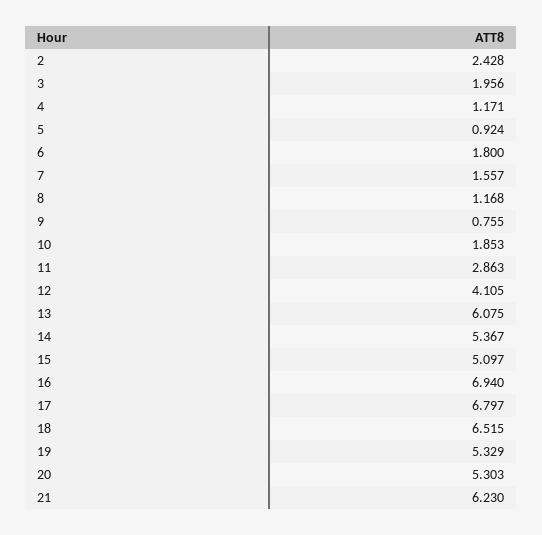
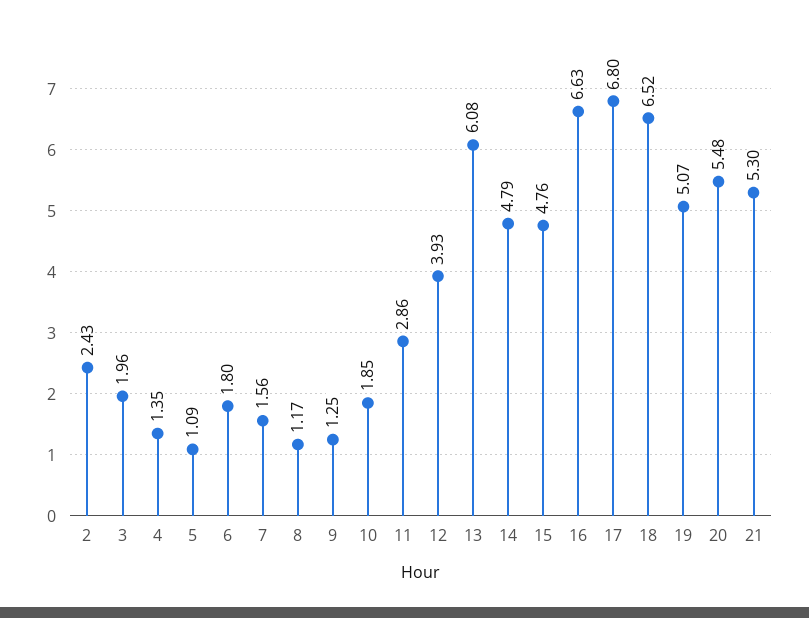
  {
    "2": 2.428,
    "3": 1.956,
-   "4": 1.171,
+   "4": 1.35,
-   "5": 0.924,
+   "5": 1.09,
    "6": 1.8,
    "7": 1.557,
    "8": 1.168,
-   "9": 0.755,
+   "9": 1.25,
    "10": 1.853,
    "11": 2.863,
-   "12": 4.105,
+   "12": 3.93,
    "13": 6.075,
-   "14": 5.367,
+   "14": 4.79,
-   "15": 5.097,
+   "15": 4.76,
-   "16": 6.94,
+   "16": 6.63,
    "17": 6.797,
    "18": 6.515,
-   "19": 5.329,
+   "19": 5.07,
-   "20": 5.303,
+   "20": 5.48,
-   "21": 6.23
+   "21": 5.3
  }

